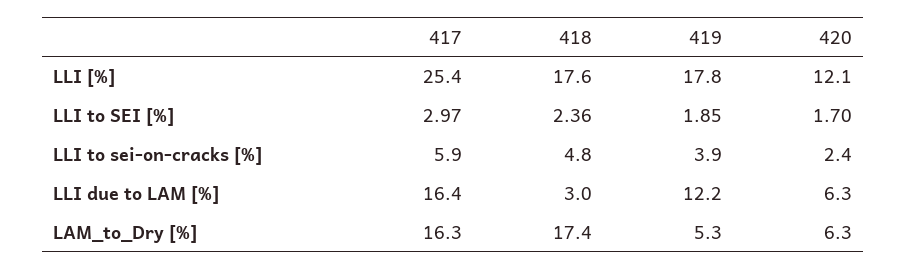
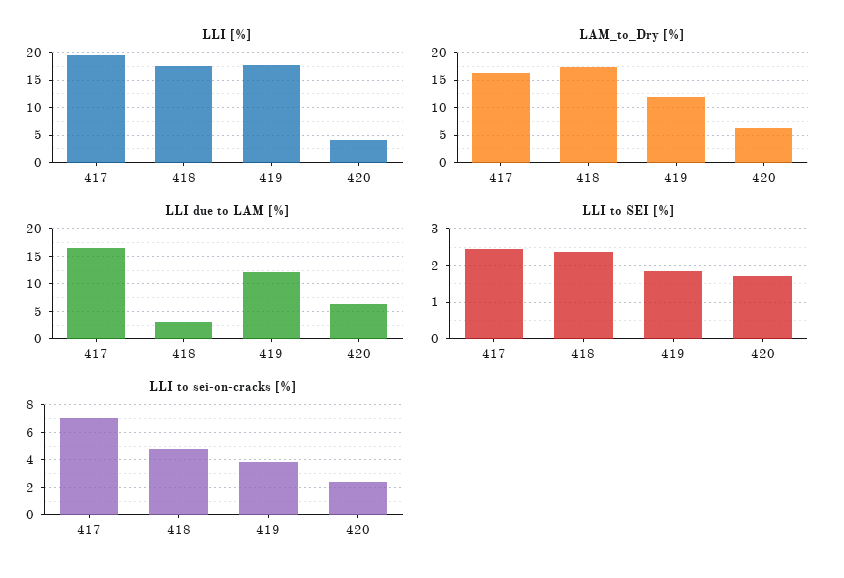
  {
    "LLI [%]": {
-     "417": 25.4,
+     "417": 20,
      "418": 17.6,
      "419": 17.8,
-     "420": 12.1
+     "420": 5
    },
    "LLI to SEI [%]": {
-     "417": 2.97,
+     "417": 2.4,
      "418": 2.36,
      "419": 1.85,
      "420": 1.7
    },
    "LLI to sei-on-cracks [%]": {
-     "417": 5.9,
+     "417": 7,
      "418": 4.8,
      "419": 3.9,
      "420": 2.4
    },
    "LLI due to LAM [%]": {
      "417": 16.4,
      "418": 3,
      "419": 12.2,
      "420": 6.3
    },
    "LAM_to_Dry [%]": {
      "417": 16.3,
      "418": 17.4,
-     "419": 5.3,
+     "419": 12.5,
      "420": 6.3
    }
  }

